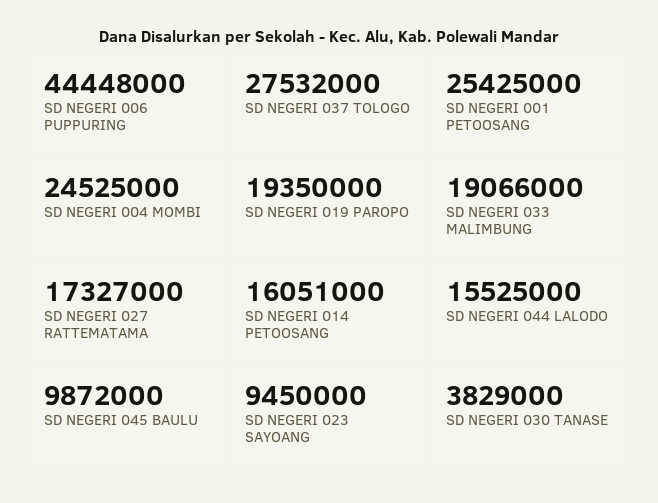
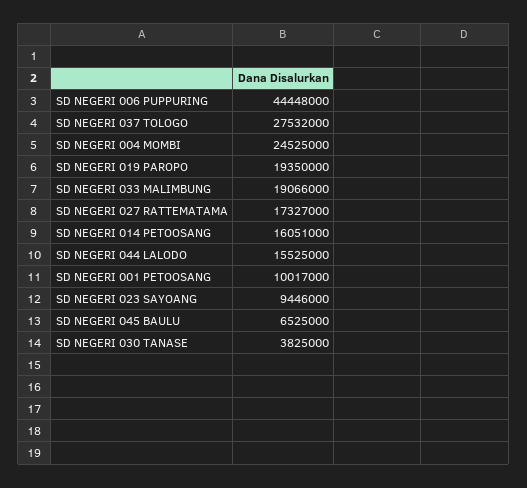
  {
    "SD NEGERI 006 PUPPURING": 44448000,
    "SD NEGERI 037 TOLOGO": 27532000,
-   "SD NEGERI 001 PETOOSANG": 25425000,
+   "SD NEGERI 001 PETOOSANG": 10017000,
    "SD NEGERI 004 MOMBI": 24525000,
    "SD NEGERI 019 PAROPO": 19350000,
    "SD NEGERI 033 MALIMBUNG": 19066000,
    "SD NEGERI 027 RATTEMATAMA": 17327000,
    "SD NEGERI 014 PETOOSANG": 16051000,
    "SD NEGERI 044 LALODO": 15525000,
-   "SD NEGERI 045 BAULU": 9872000,
+   "SD NEGERI 045 BAULU": 6525000,
-   "SD NEGERI 023 SAYOANG": 9450000,
+   "SD NEGERI 023 SAYOANG": 9446000,
-   "SD NEGERI 030 TANASE": 3829000
+   "SD NEGERI 030 TANASE": 3825000
  }

